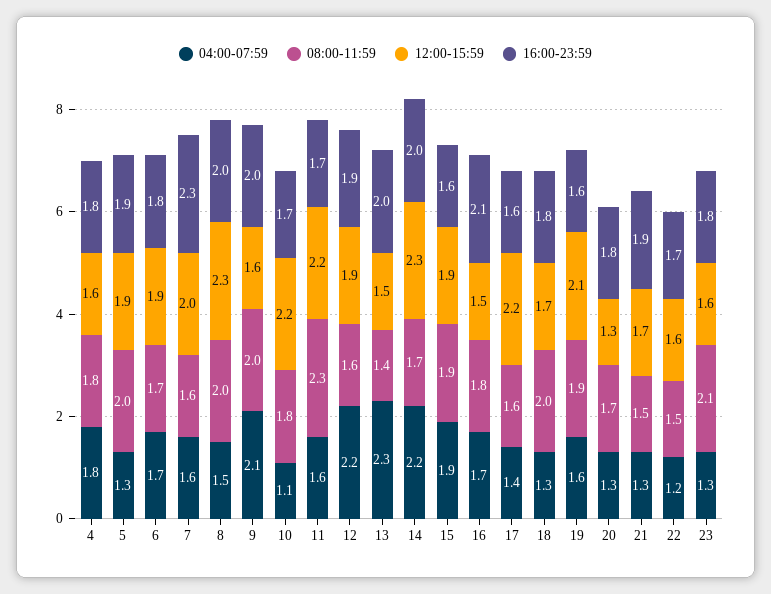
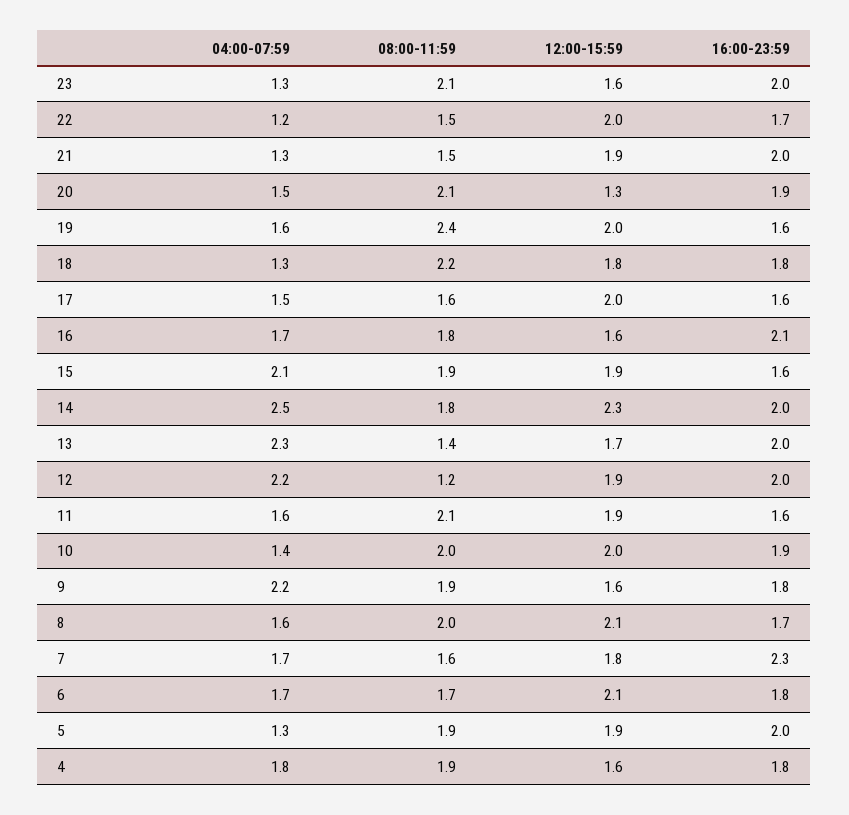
  {
    "04:00-07:59": {
      "4": 1.8,
      "5": 1.3,
      "6": 1.7,
-     "7": 1.6,
+     "7": 1.7,
-     "8": 1.5,
+     "8": 1.6,
-     "9": 2.1,
+     "9": 2.2,
-     "10": 1.1,
+     "10": 1.4,
      "11": 1.6,
      "12": 2.2,
      "13": 2.3,
-     "14": 2.2,
+     "14": 2.5,
-     "15": 1.9,
+     "15": 2.1,
      "16": 1.7,
-     "17": 1.4,
+     "17": 1.5,
      "18": 1.3,
      "19": 1.6,
-     "20": 1.3,
+     "20": 1.5,
      "21": 1.3,
      "22": 1.2,
      "23": 1.3
    },
    "08:00-11:59": {
-     "4": 1.8,
+     "4": 1.9,
-     "5": 2,
+     "5": 1.9,
      "6": 1.7,
      "7": 1.6,
      "8": 2,
-     "9": 2,
+     "9": 1.9,
-     "10": 1.8,
+     "10": 2,
-     "11": 2.3,
+     "11": 2.1,
-     "12": 1.6,
+     "12": 1.2,
      "13": 1.4,
-     "14": 1.7,
+     "14": 1.8,
      "15": 1.9,
      "16": 1.8,
      "17": 1.6,
-     "18": 2,
+     "18": 2.2,
-     "19": 1.9,
+     "19": 2.4,
-     "20": 1.7,
+     "20": 2.1,
      "21": 1.5,
      "22": 1.5,
      "23": 2.1
    },
    "12:00-15:59": {
      "4": 1.6,
      "5": 1.9,
-     "6": 1.9,
+     "6": 2.1,
-     "7": 2,
+     "7": 1.8,
-     "8": 2.3,
+     "8": 2.1,
      "9": 1.6,
-     "10": 2.2,
+     "10": 2,
-     "11": 2.2,
+     "11": 1.9,
      "12": 1.9,
-     "13": 1.5,
+     "13": 1.7,
      "14": 2.3,
      "15": 1.9,
-     "16": 1.5,
+     "16": 1.6,
-     "17": 2.2,
+     "17": 2,
-     "18": 1.7,
+     "18": 1.8,
-     "19": 2.1,
+     "19": 2,
      "20": 1.3,
-     "21": 1.7,
+     "21": 1.9,
-     "22": 1.6,
+     "22": 2,
      "23": 1.6
    },
    "16:00-23:59": {
      "4": 1.8,
-     "5": 1.9,
+     "5": 2,
      "6": 1.8,
      "7": 2.3,
-     "8": 2,
+     "8": 1.7,
-     "9": 2,
+     "9": 1.8,
-     "10": 1.7,
+     "10": 1.9,
-     "11": 1.7,
+     "11": 1.6,
-     "12": 1.9,
+     "12": 2,
      "13": 2,
      "14": 2,
      "15": 1.6,
      "16": 2.1,
      "17": 1.6,
      "18": 1.8,
      "19": 1.6,
-     "20": 1.8,
+     "20": 1.9,
-     "21": 1.9,
+     "21": 2,
      "22": 1.7,
-     "23": 1.8
+     "23": 2
    }
  }

